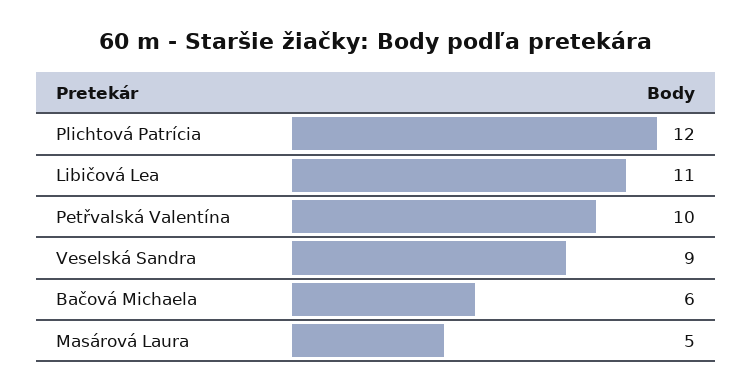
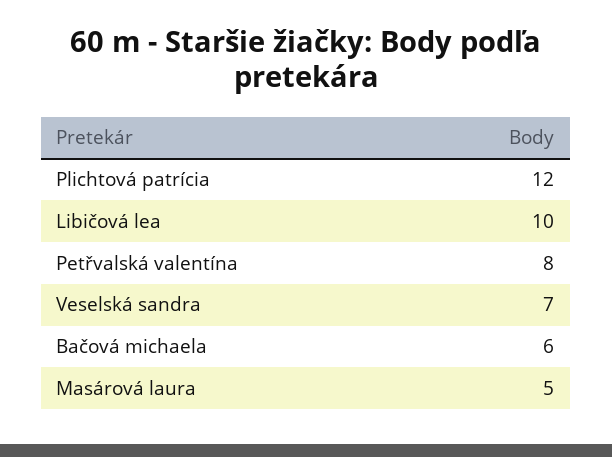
  {
    "Plichtová Patrícia": 12,
-   "Libičová Lea": 11,
+   "Libičová Lea": 10,
-   "Petřvalská Valentína": 10,
+   "Petřvalská Valentína": 8,
-   "Veselská Sandra": 9,
+   "Veselská Sandra": 7,
    "Bačová Michaela": 6,
    "Masárová Laura": 5
  }

